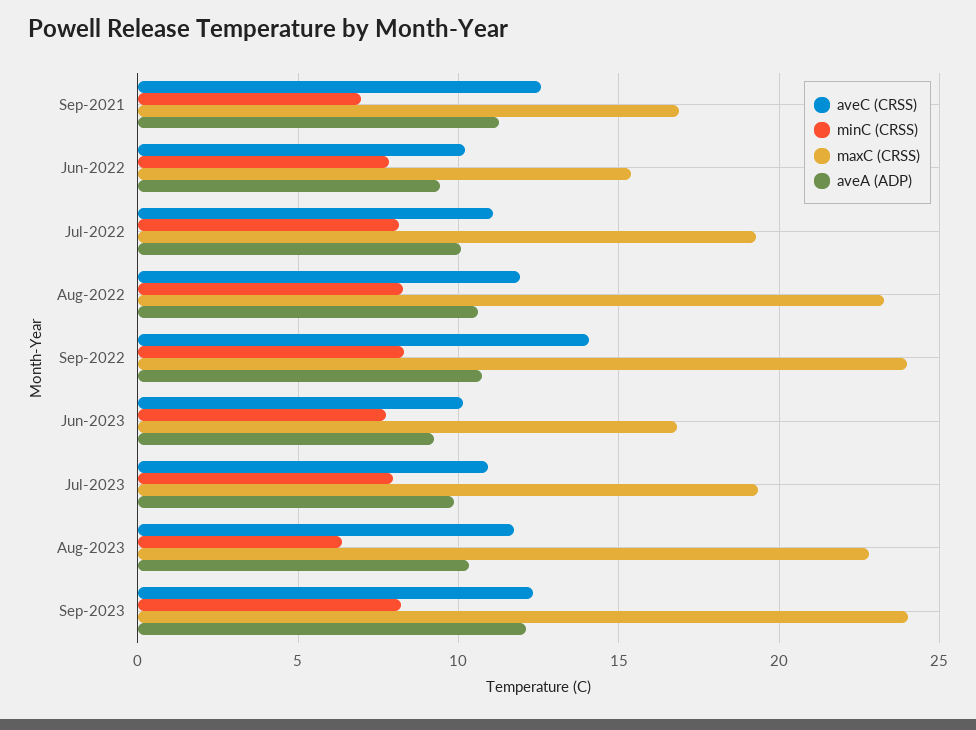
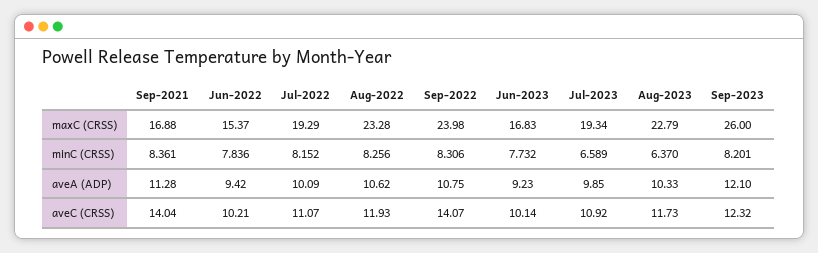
  {
    "aveC (CRSS)": {
-     "Sep-2021": 12.5,
+     "Sep-2021": 14.04,
      "Jun-2022": 10.21,
      "Jul-2022": 11.07,
      "Aug-2022": 11.93,
      "Sep-2022": 14.07,
      "Jun-2023": 10.14,
      "Jul-2023": 10.92,
      "Aug-2023": 11.73,
      "Sep-2023": 12.32
    },
    "minC (CRSS)": {
-     "Sep-2021": 7,
+     "Sep-2021": 8.361,
      "Jun-2022": 7.836,
      "Jul-2022": 8.152,
      "Aug-2022": 8.256,
      "Sep-2022": 8.306,
      "Jun-2023": 7.732,
-     "Jul-2023": 8,
+     "Jul-2023": 6.589,
      "Aug-2023": 6.37,
      "Sep-2023": 8.201
    },
    "maxC (CRSS)": {
      "Sep-2021": 16.88,
      "Jun-2022": 15.37,
      "Jul-2022": 19.29,
      "Aug-2022": 23.28,
      "Sep-2022": 23.98,
      "Jun-2023": 16.83,
      "Jul-2023": 19.34,
      "Aug-2023": 22.79,
-     "Sep-2023": 24
+     "Sep-2023": 26
    },
    "aveA (ADP)": {
      "Sep-2021": 11.28,
      "Jun-2022": 9.42,
      "Jul-2022": 10.09,
      "Aug-2022": 10.62,
      "Sep-2022": 10.75,
      "Jun-2023": 9.23,
      "Jul-2023": 9.85,
      "Aug-2023": 10.33,
      "Sep-2023": 12.1
    }
  }

